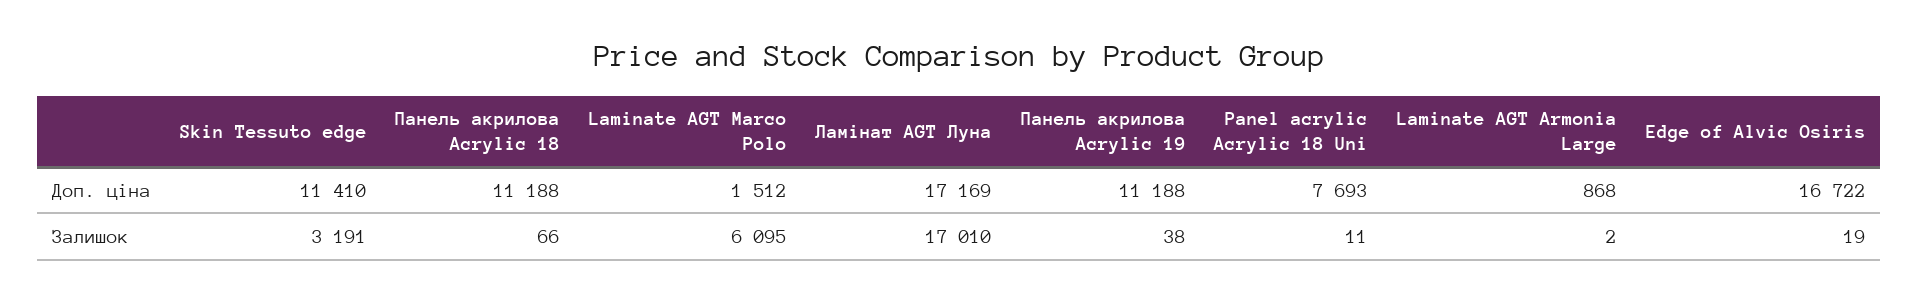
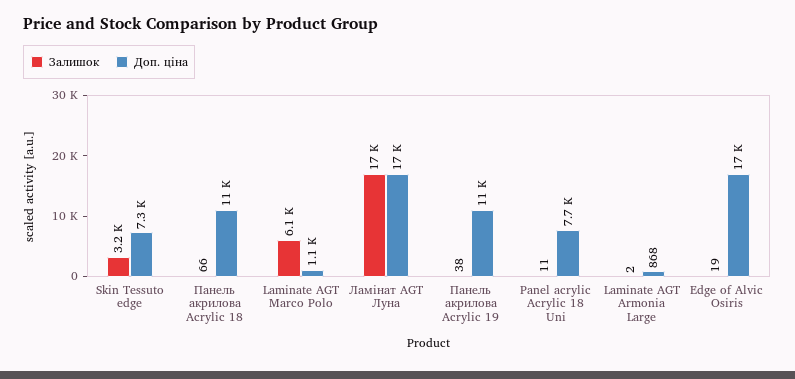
  {
    "Доп. ціна": {
-     "Skin Tessuto edge": 11410,
+     "Skin Tessuto edge": 7300,
      "Панель акрилова Acrylic 18": 11188,
-     "Laminate AGT Marco Polo": 1512,
+     "Laminate AGT Marco Polo": 1100,
      "Ламінат AGT Луна": 17169,
      "Панель акрилова Acrylic 19": 11188,
      "Panel acrylic Acrylic 18 Uni": 7693,
      "Laminate AGT Armonia Large": 868,
      "Edge of Alvic Osiris": 16722
    },
    "Залишок": {
      "Skin Tessuto edge": 3191,
      "Панель акрилова Acrylic 18": 66,
      "Laminate AGT Marco Polo": 6095,
      "Ламінат AGT Луна": 17010,
      "Панель акрилова Acrylic 19": 38,
      "Panel acrylic Acrylic 18 Uni": 11,
      "Laminate AGT Armonia Large": 2,
      "Edge of Alvic Osiris": 19
    }
  }

